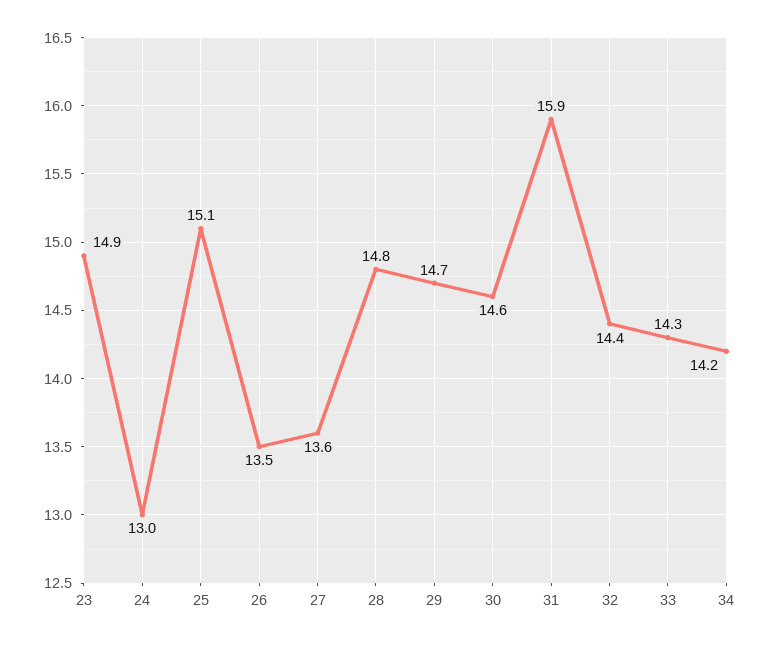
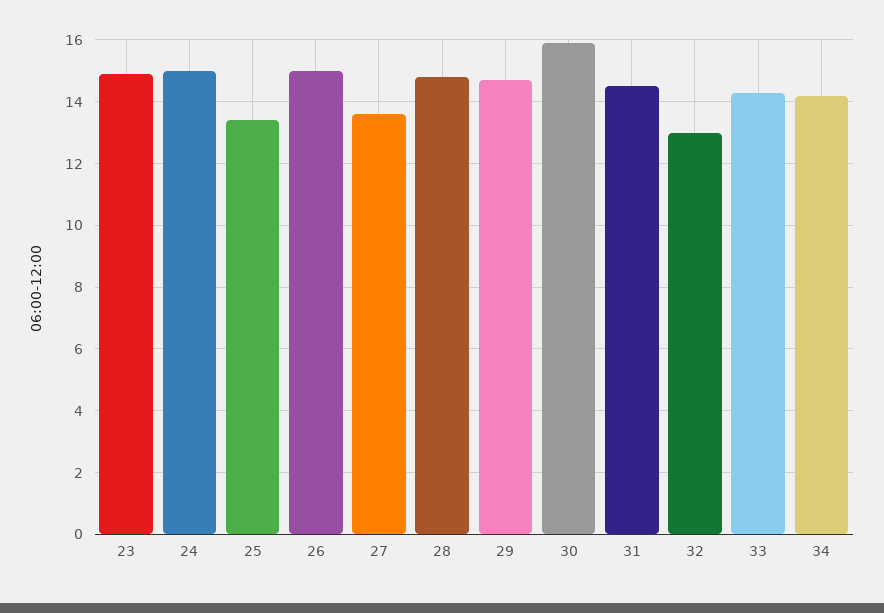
  {
    "23": 14.9,
-   "24": 13,
+   "24": 15,
-   "25": 15.1,
+   "25": 13.5,
-   "26": 13.5,
+   "26": 15,
    "27": 13.6,
    "28": 14.8,
    "29": 14.7,
-   "30": 14.6,
+   "30": 16,
-   "31": 15.9,
+   "31": 14.5,
-   "32": 14.4,
+   "32": 13,
    "33": 14.3,
    "34": 14.2
  }

